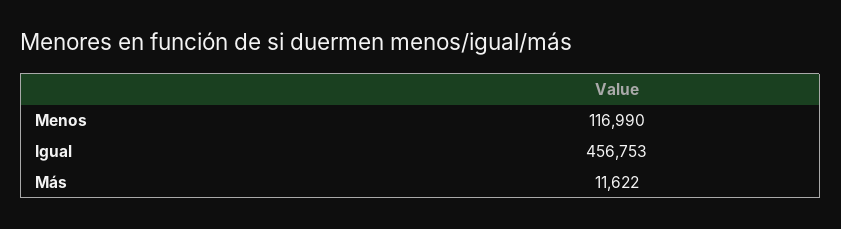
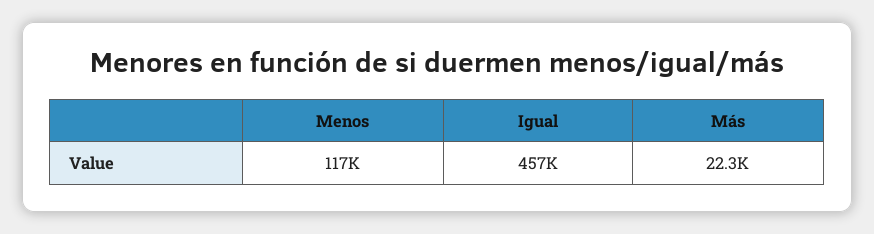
  {
    "Menos": 116990,
    "Igual": 456753,
-   "Más": 11622
+   "Más": 22300
  }

